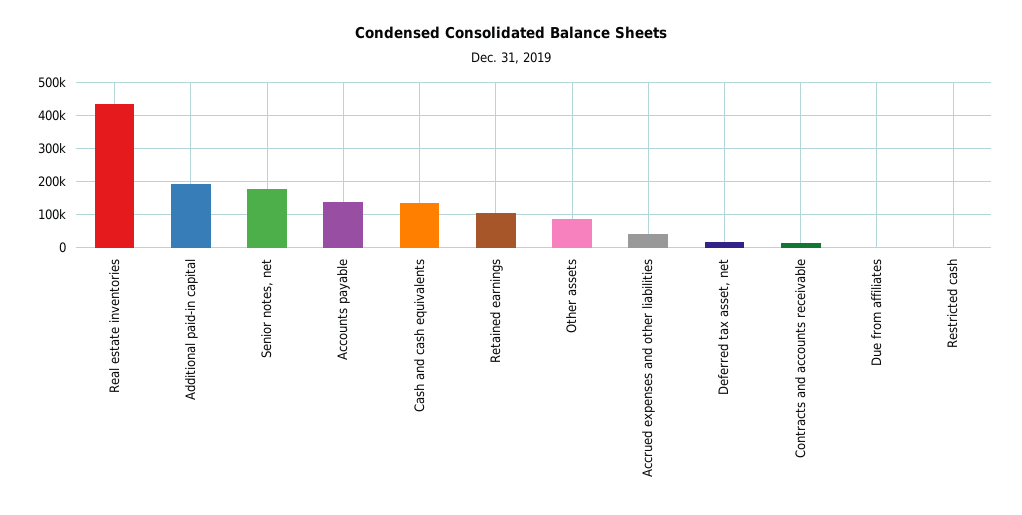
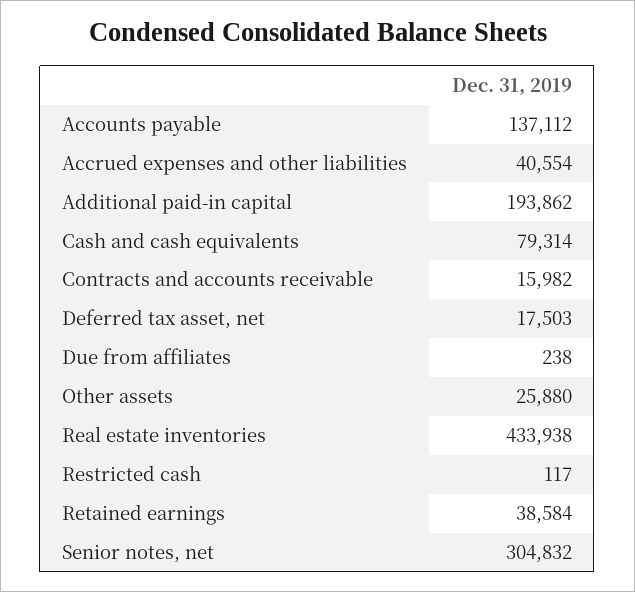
  {
    "Real estate inventories": 433938,
    "Additional paid-in capital": 193862,
-   "Senior notes, net": 180000,
+   "Senior notes, net": 304832,
    "Accounts payable": 137112,
-   "Cash and cash equivalents": 140000,
+   "Cash and cash equivalents": 79314,
-   "Retained earnings": 100000,
+   "Retained earnings": 38584,
-   "Other assets": 80000,
+   "Other assets": 25880,
    "Accrued expenses and other liabilities": 40554,
    "Deferred tax asset, net": 17503,
    "Contracts and accounts receivable": 15982,
    "Due from affiliates": 238,
    "Restricted cash": 117
  }

